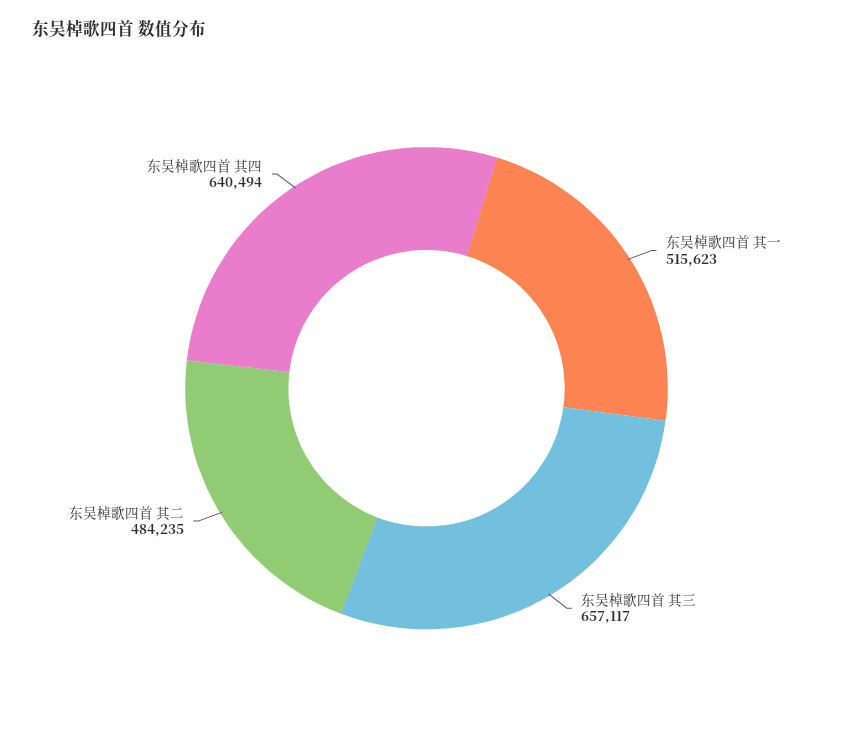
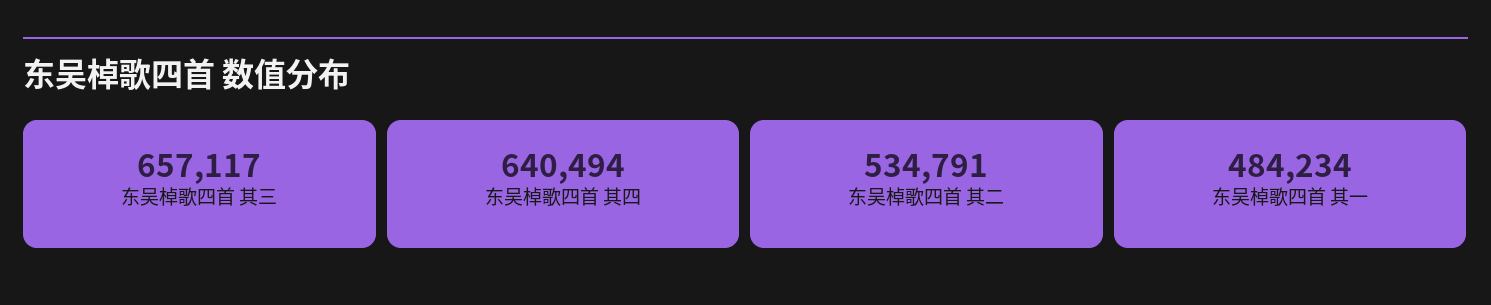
  {
-   "东吴棹歌四首 其一": 515623,
+   "东吴棹歌四首 其一": 484234,
    "东吴棹歌四首 其三": 657117,
-   "东吴棹歌四首 其二": 484235,
+   "东吴棹歌四首 其二": 534791,
    "东吴棹歌四首 其四": 640494
  }

